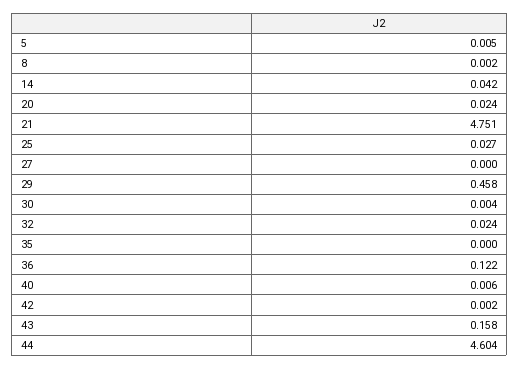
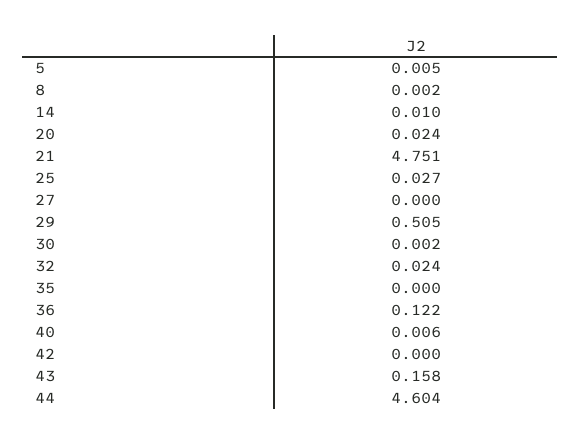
  {
    "5": 0.005,
    "8": 0.002,
-   "14": 0.042,
+   "14": 0.01,
    "20": 0.024,
    "21": 4.751,
    "25": 0.027,
    "27": 0,
-   "29": 0.458,
+   "29": 0.505,
-   "30": 0.004,
+   "30": 0.002,
    "32": 0.024,
    "35": 0,
    "36": 0.122,
    "40": 0.006,
-   "42": 0.002,
+   "42": 0,
    "43": 0.158,
    "44": 4.604
  }

